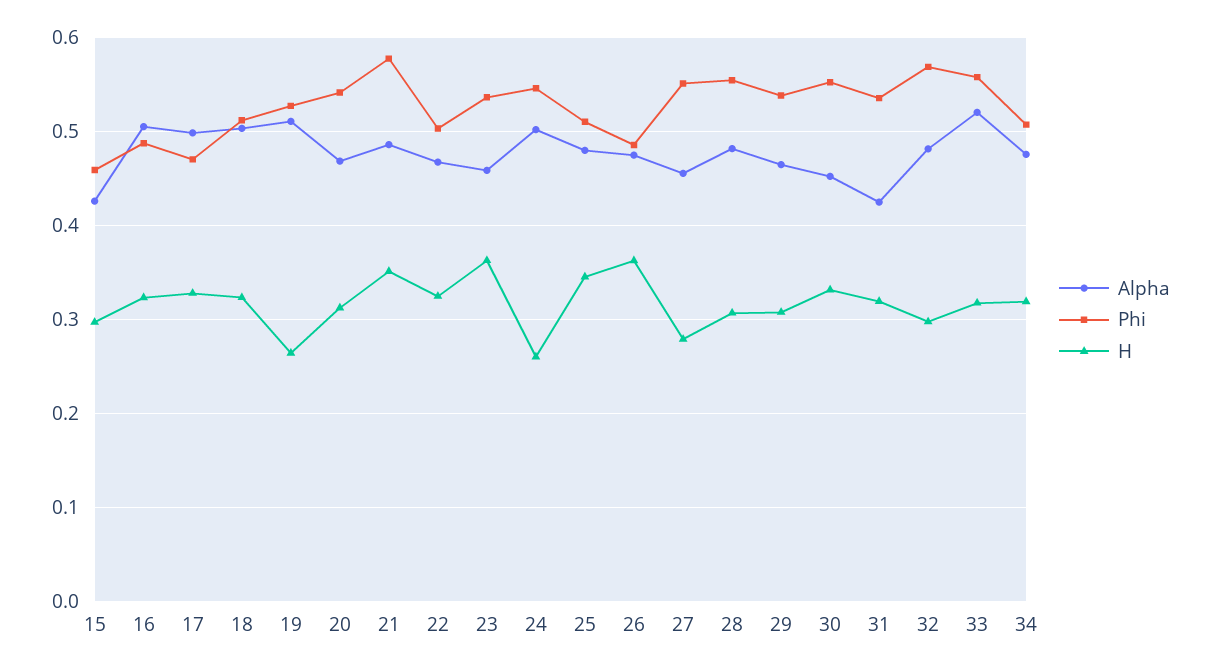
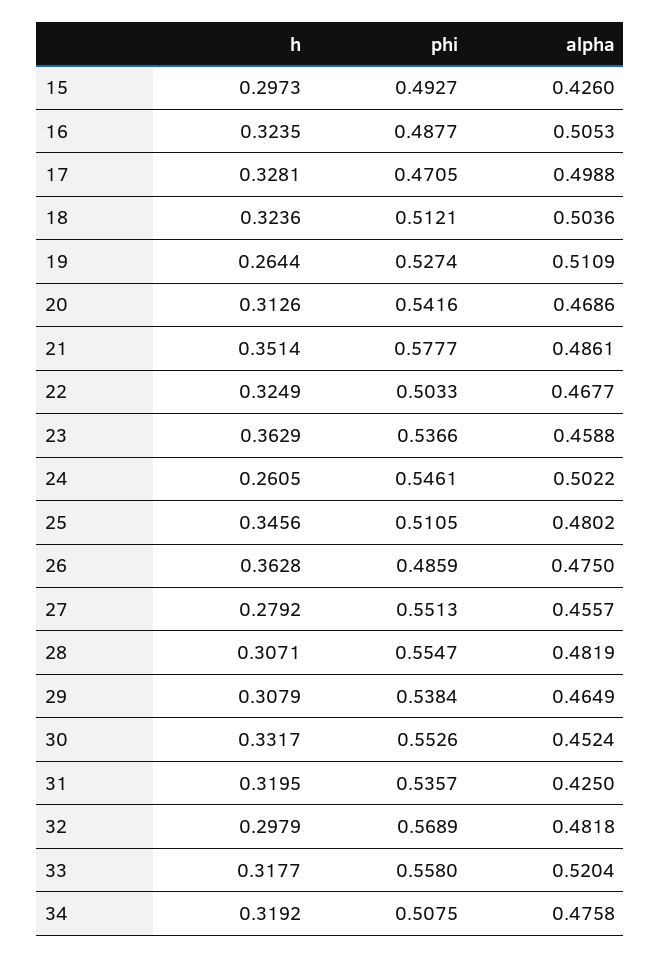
  {
    "Alpha": {
      "15": 0.426,
      "16": 0.5053,
      "17": 0.4988,
      "18": 0.5036,
      "19": 0.5109,
      "20": 0.4686,
      "21": 0.4861,
      "22": 0.4677,
      "23": 0.4588,
      "24": 0.5022,
      "25": 0.4802,
      "26": 0.475,
      "27": 0.4557,
      "28": 0.4819,
      "29": 0.4649,
      "30": 0.4524,
      "31": 0.425,
      "32": 0.4818,
      "33": 0.5204,
      "34": 0.4758
    },
    "Phi": {
-     "15": 0.46,
+     "15": 0.4927,
      "16": 0.4877,
      "17": 0.4705,
      "18": 0.5121,
      "19": 0.5274,
      "20": 0.5416,
      "21": 0.5777,
      "22": 0.5033,
      "23": 0.5366,
      "24": 0.5461,
      "25": 0.5105,
      "26": 0.4859,
      "27": 0.5513,
      "28": 0.5547,
      "29": 0.5384,
      "30": 0.5526,
      "31": 0.5357,
      "32": 0.5689,
      "33": 0.558,
      "34": 0.5075
    },
    "H": {
      "15": 0.2973,
      "16": 0.3235,
      "17": 0.3281,
      "18": 0.3236,
      "19": 0.2644,
      "20": 0.3126,
      "21": 0.3514,
      "22": 0.3249,
      "23": 0.3629,
      "24": 0.2605,
      "25": 0.3456,
      "26": 0.3628,
      "27": 0.2792,
      "28": 0.3071,
      "29": 0.3079,
      "30": 0.3317,
      "31": 0.3195,
      "32": 0.2979,
      "33": 0.3177,
      "34": 0.3192
    }
  }

